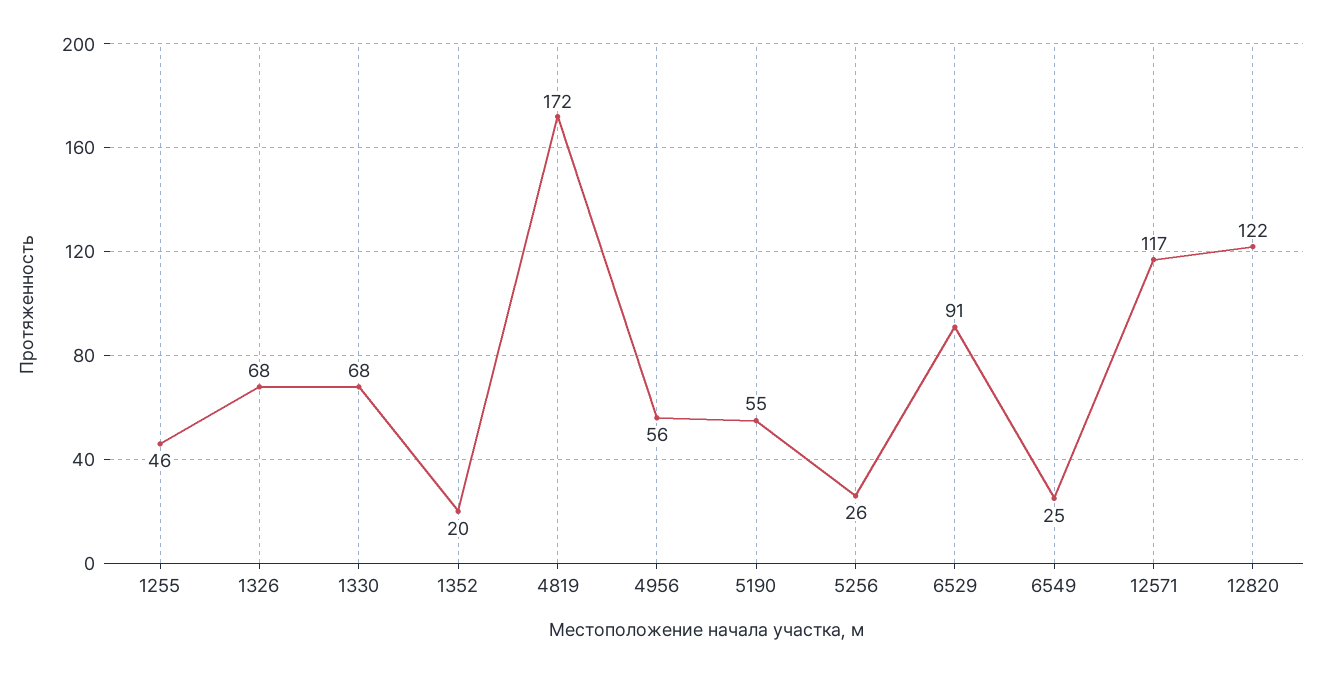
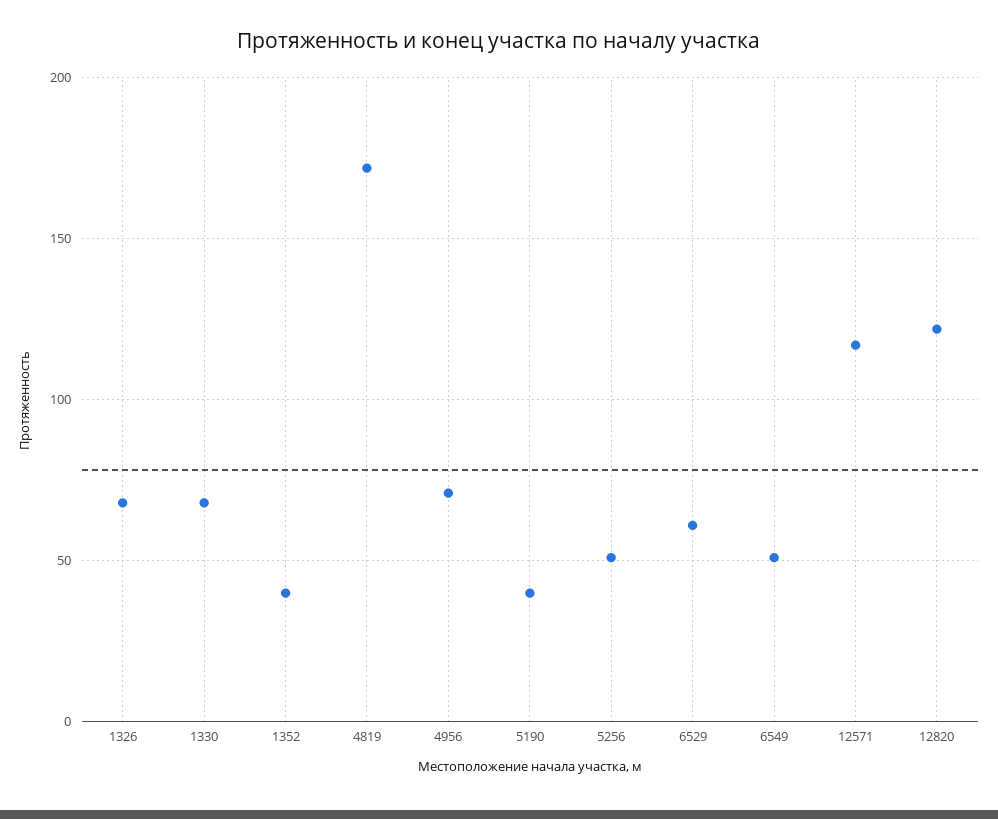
  {
-   "1255": 46,
    "1326": 68,
    "1330": 68,
-   "1352": 20,
+   "1352": 40,
    "4819": 172,
-   "4956": 56,
+   "4956": 70,
-   "5190": 55,
+   "5190": 40,
-   "5256": 26,
+   "5256": 50,
-   "6529": 91,
+   "6529": 60,
-   "6549": 25,
+   "6549": 50,
    "12571": 117,
    "12820": 122
  }

